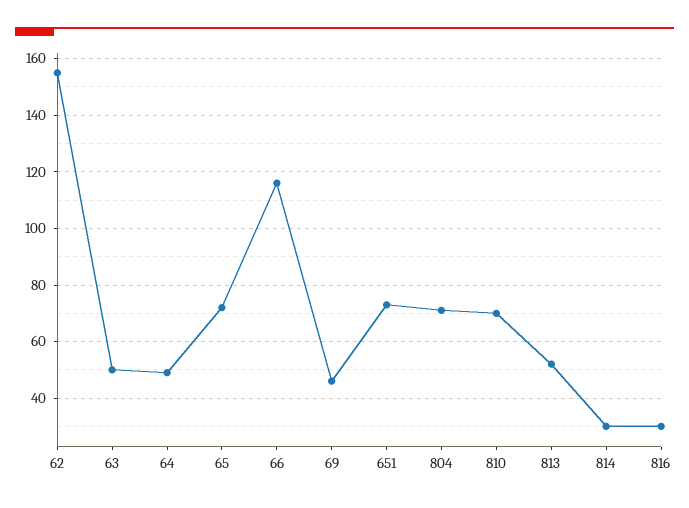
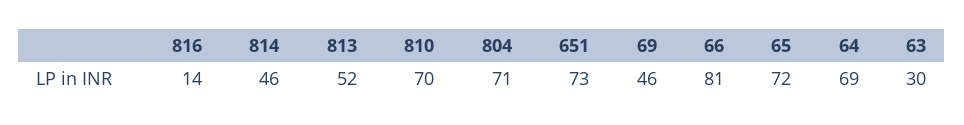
  {
-   "62": 155,
-   "63": 50,
+   "63": 30,
-   "64": 50,
+   "64": 69,
    "65": 72,
-   "66": 115,
+   "66": 81,
    "69": 46,
    "651": 73,
    "804": 71,
    "810": 70,
    "813": 52,
-   "814": 30,
+   "814": 46,
-   "816": 30
+   "816": 14
  }

